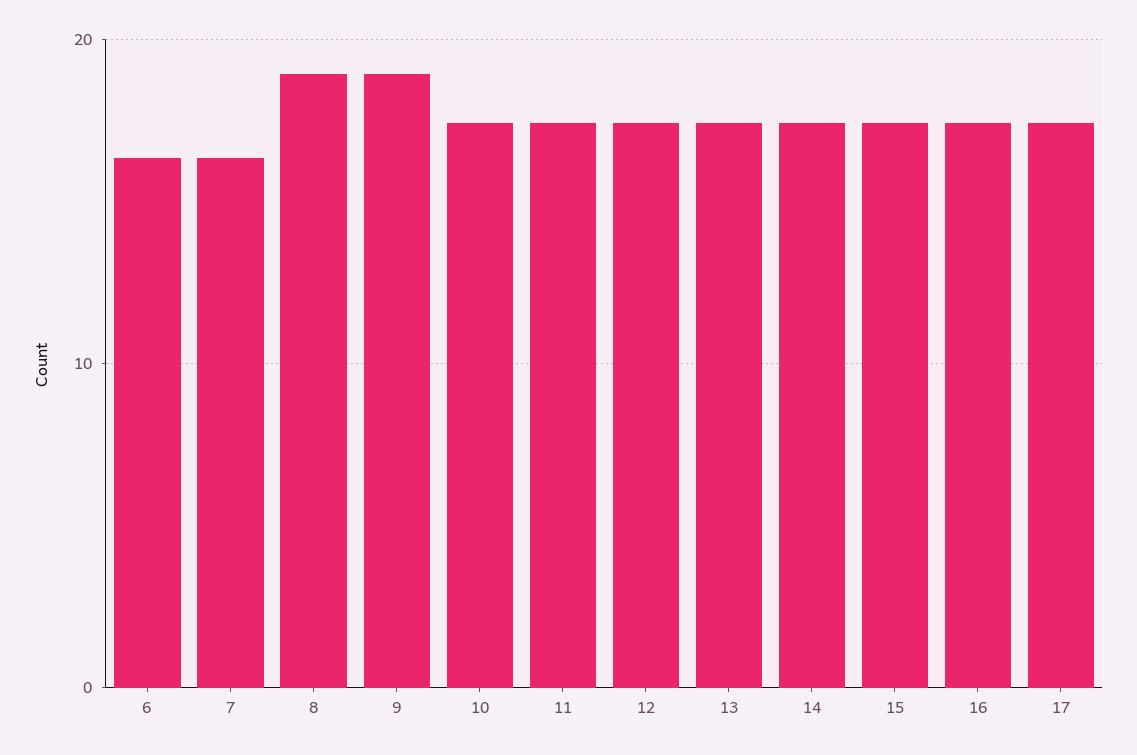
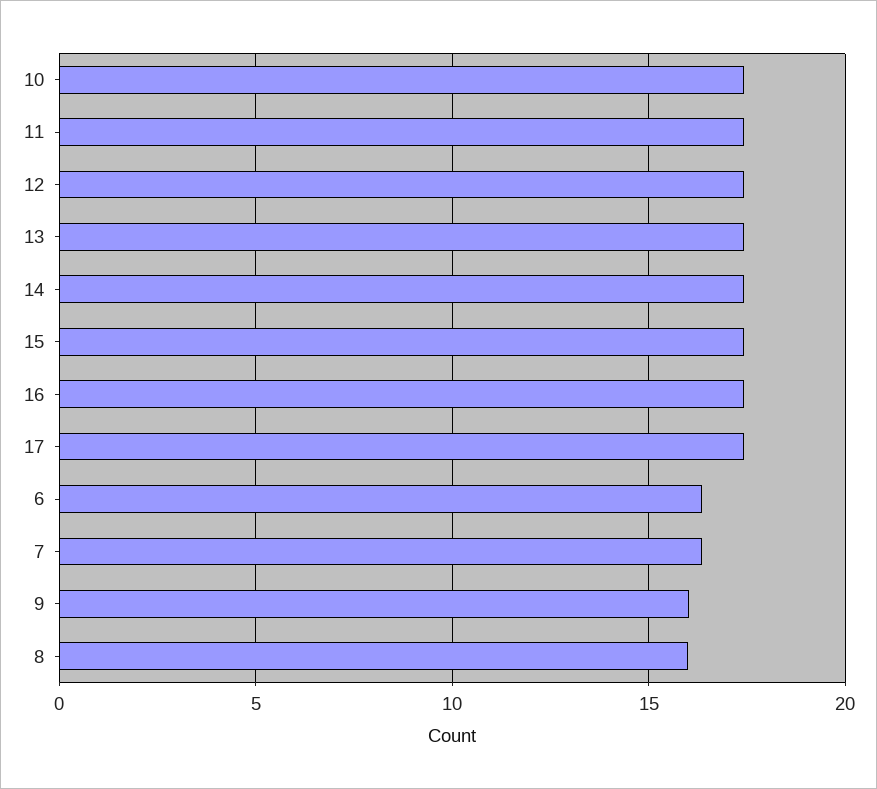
  {
    "6": 16.5,
    "7": 16.5,
-   "8": 19,
+   "8": 16,
-   "9": 19,
+   "9": 16,
    "10": 17.5,
    "11": 17.5,
    "12": 17.5,
    "13": 17.5,
    "14": 17.5,
    "15": 17.5,
    "16": 17.5,
    "17": 17.5
  }

